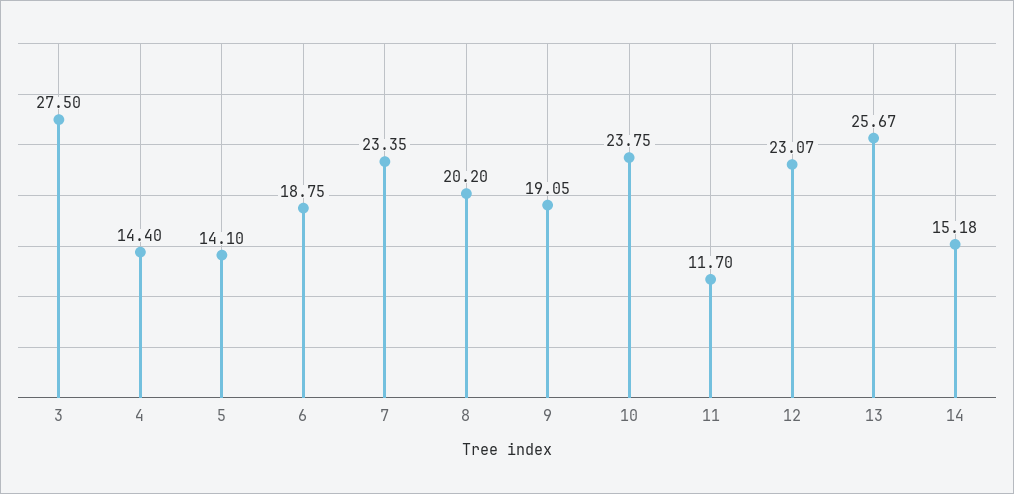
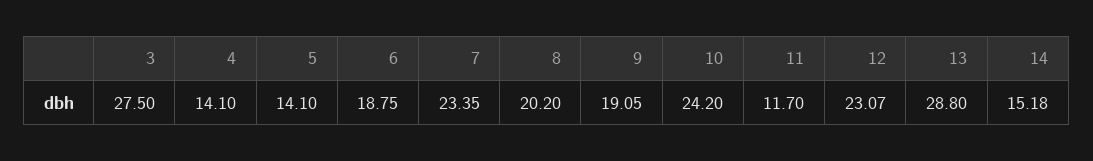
  {
    "3": 27.5,
-   "4": 14.4,
+   "4": 14.1,
    "5": 14.1,
    "6": 18.75,
    "7": 23.35,
    "8": 20.2,
    "9": 19.05,
-   "10": 23.75,
+   "10": 24.2,
    "11": 11.7,
    "12": 23.07,
-   "13": 25.67,
+   "13": 28.8,
    "14": 15.18
  }

